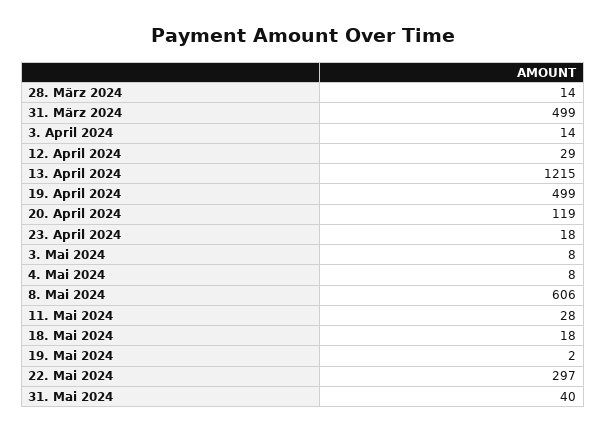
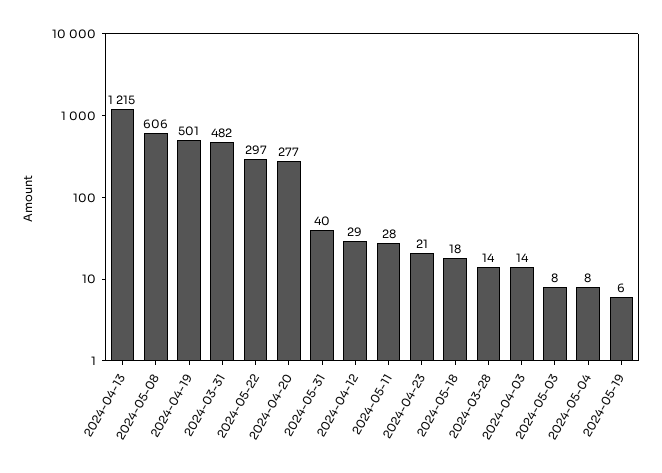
  {
    "28. März 2024": 14,
-   "31. März 2024": 499,
+   "31. März 2024": 482,
    "3. April 2024": 14,
    "12. April 2024": 29,
    "13. April 2024": 1215,
-   "19. April 2024": 499,
+   "19. April 2024": 501,
-   "20. April 2024": 119,
+   "20. April 2024": 277,
-   "23. April 2024": 18,
+   "23. April 2024": 21,
    "3. Mai 2024": 8,
    "4. Mai 2024": 8,
    "8. Mai 2024": 606,
    "11. Mai 2024": 28,
    "18. Mai 2024": 18,
-   "19. Mai 2024": 2,
+   "19. Mai 2024": 6,
    "22. Mai 2024": 297,
    "31. Mai 2024": 40
  }

